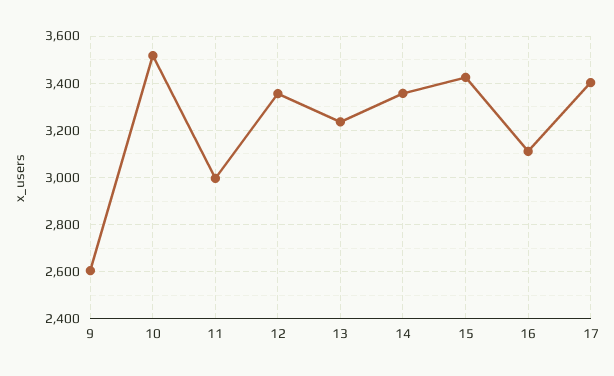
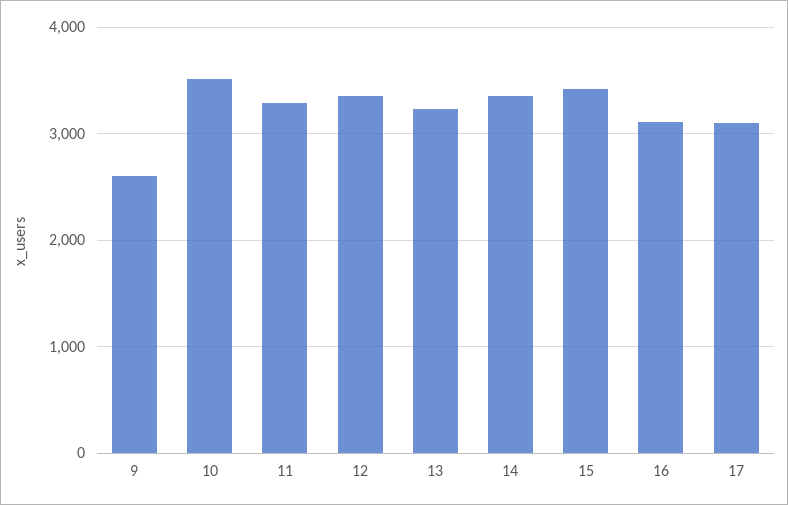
  {
    "9": 2600,
    "10": 3500,
-   "11": 3000,
+   "11": 3300,
    "12": 3350,
    "13": 3250,
    "14": 3350,
    "15": 3450,
    "16": 3100,
-   "17": 3400
+   "17": 3100
  }

